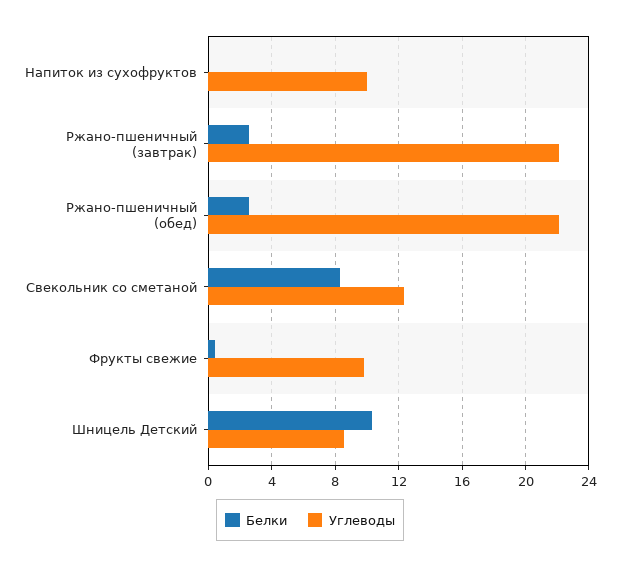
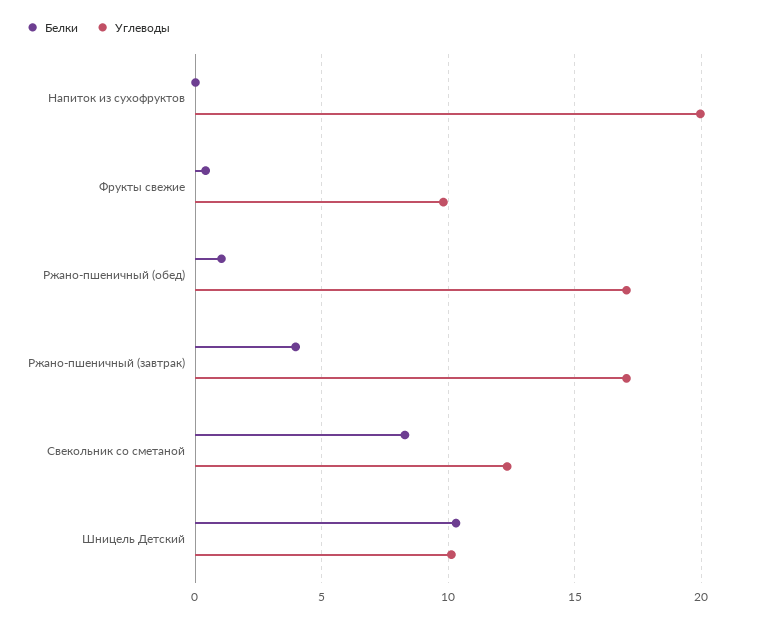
  {
    "Белки": {
      "Напиток из сухофруктов": 0,
-     "Ржано-пшеничный (завтрак)": 2.5,
+     "Ржано-пшеничный (завтрак)": 4,
-     "Ржано-пшеничный (обед)": 2.5,
+     "Ржано-пшеничный (обед)": 1,
      "Свекольник со сметаной": 8.5,
      "Фрукты свежие": 0.5,
      "Шницель Детский": 10.5
    },
    "Углеводы": {
-     "Напиток из сухофруктов": 10,
+     "Напиток из сухофруктов": 20,
-     "Ржано-пшеничный (завтрак)": 22,
+     "Ржано-пшеничный (завтрак)": 17,
-     "Ржано-пшеничный (обед)": 22,
+     "Ржано-пшеничный (обед)": 17,
      "Свекольник со сметаной": 12.5,
      "Фрукты свежие": 10,
-     "Шницель Детский": 8.5
+     "Шницель Детский": 10
    }
  }

